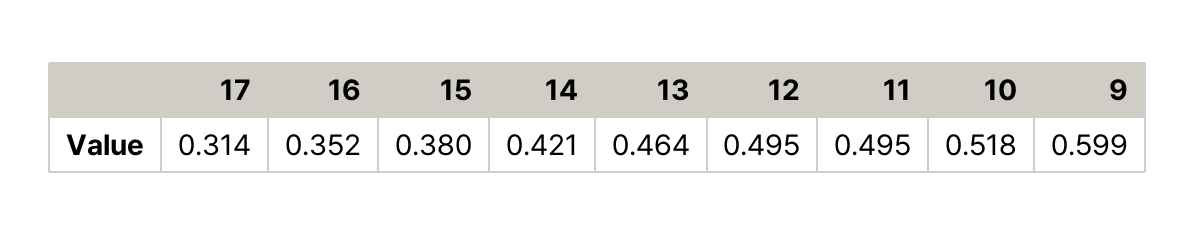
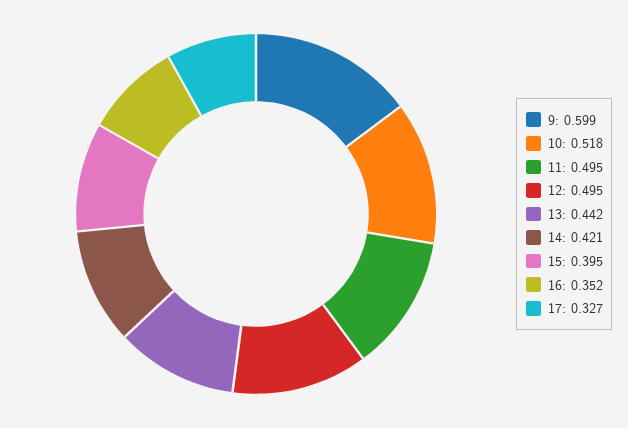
  {
-   "17": 0.314,
+   "17": 0.327,
    "16": 0.352,
-   "15": 0.38,
+   "15": 0.395,
    "14": 0.421,
-   "13": 0.464,
+   "13": 0.442,
    "12": 0.495,
    "11": 0.495,
    "10": 0.518,
    "9": 0.599
  }

